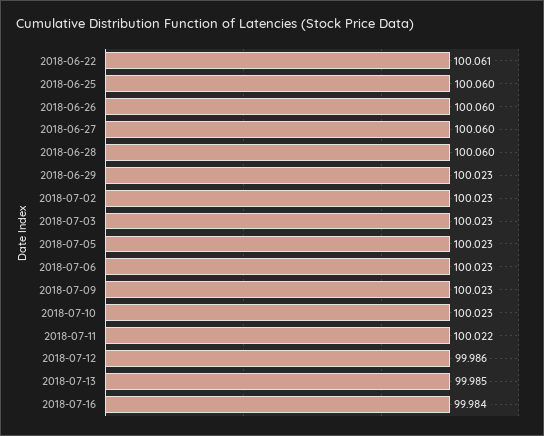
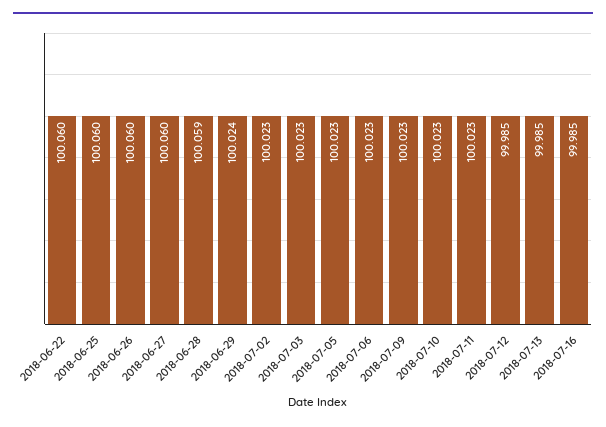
  {
-   "2018-06-22": 100.061,
+   "2018-06-22": 100.06,
    "2018-06-25": 100.06,
    "2018-06-26": 100.06,
    "2018-06-27": 100.06,
-   "2018-06-28": 100.06,
+   "2018-06-28": 100.059,
-   "2018-06-29": 100.023,
+   "2018-06-29": 100.024,
    "2018-07-02": 100.023,
    "2018-07-03": 100.023,
    "2018-07-05": 100.023,
    "2018-07-06": 100.023,
    "2018-07-09": 100.023,
    "2018-07-10": 100.023,
-   "2018-07-11": 100.022,
+   "2018-07-11": 100.023,
-   "2018-07-12": 99.986,
+   "2018-07-12": 99.985,
    "2018-07-13": 99.985,
-   "2018-07-16": 99.984
+   "2018-07-16": 99.985
  }

